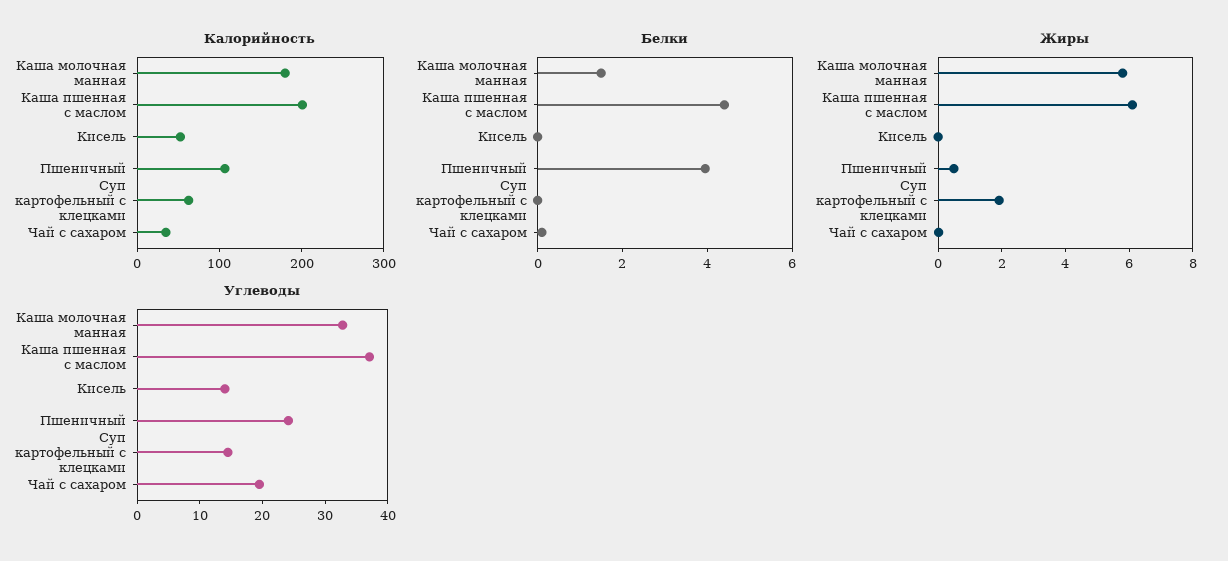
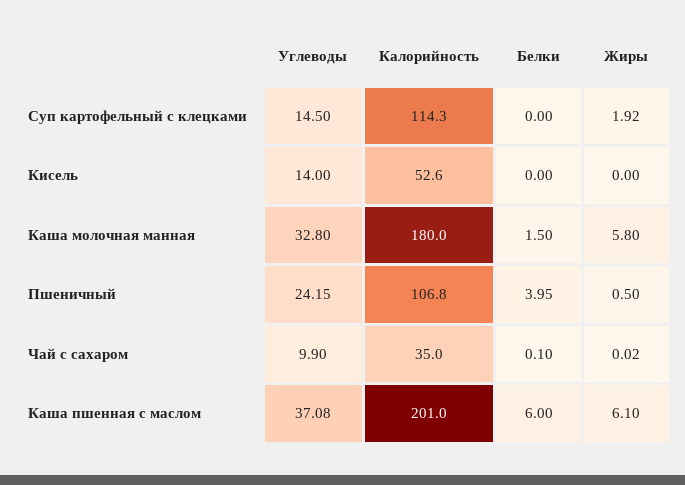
  {
    "Калорийность": {
      "Каша молочная манная": 180,
      "Каша пшенная с маслом": 201,
      "Кисель": 52.6,
      "Пшеничный": 106.8,
-     "Суп картофельный с клецками": 60,
+     "Суп картофельный с клецками": 114.3,
      "Чай с сахаром": 35
    },
    "Белки": {
      "Каша молочная манная": 1.5,
-     "Каша пшенная с маслом": 4.5,
+     "Каша пшенная с маслом": 6,
      "Кисель": 0,
      "Пшеничный": 3.95,
      "Суп картофельный с клецками": 0,
      "Чай с сахаром": 0.1
    },
    "Жиры": {
      "Каша молочная манная": 5.8,
      "Каша пшенная с маслом": 6.1,
      "Кисель": 0,
      "Пшеничный": 0.5,
      "Суп картофельный с клецками": 1.92,
      "Чай с сахаром": 0.02
    },
    "Углеводы": {
      "Каша молочная манная": 32.8,
      "Каша пшенная с маслом": 37.08,
      "Кисель": 14,
      "Пшеничный": 24.15,
      "Суп картофельный с клецками": 14.5,
-     "Чай с сахаром": 20
+     "Чай с сахаром": 9.9
    }
  }

